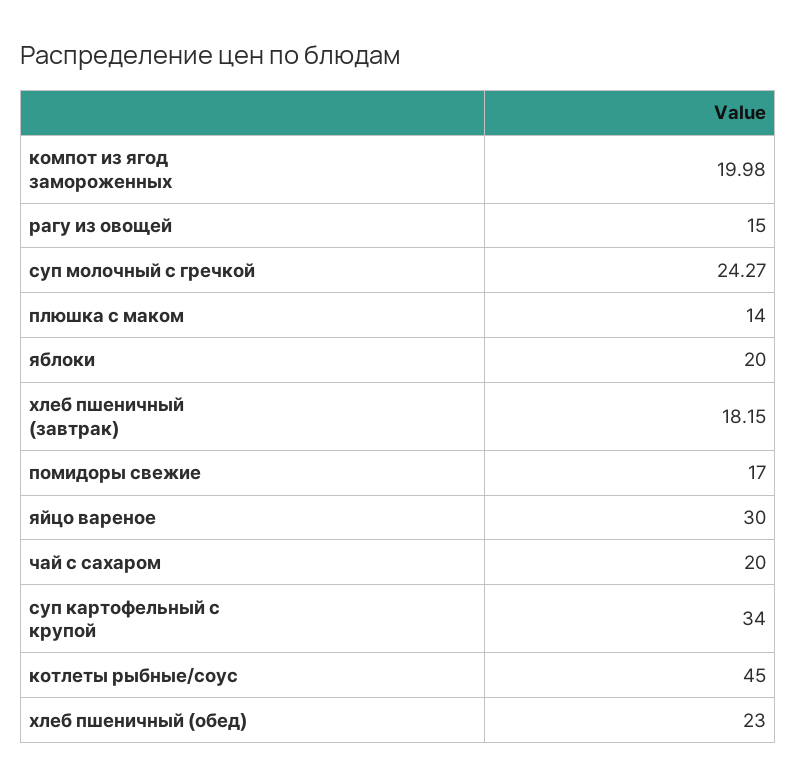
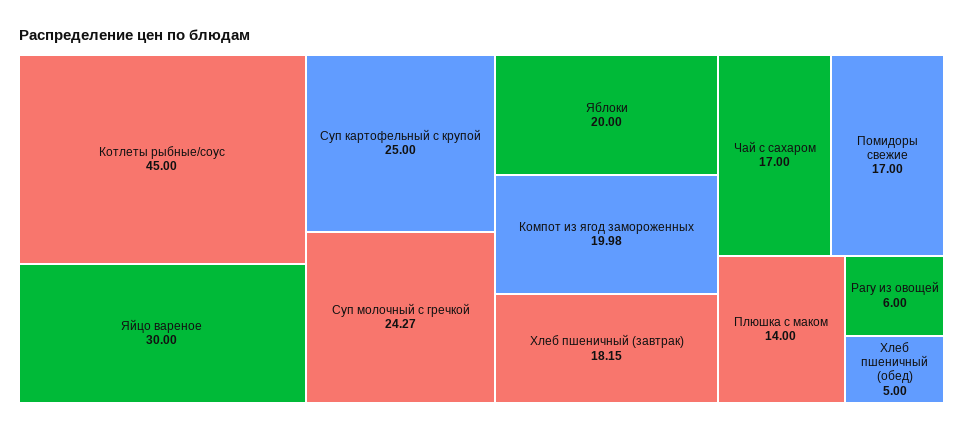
  {
    "компот из ягод замороженных": 19.98,
-   "рагу из овощей": 15,
+   "рагу из овощей": 6,
    "суп молочный с гречкой": 24.27,
    "плюшка с маком": 14,
    "яблоки": 20,
    "хлеб пшеничный (завтрак)": 18.15,
    "помидоры свежие": 17,
    "яйцо вареное": 30,
-   "чай с сахаром": 20,
+   "чай с сахаром": 17,
-   "суп картофельный с крупой": 34,
+   "суп картофельный с крупой": 25,
    "котлеты рыбные/соус": 45,
-   "хлеб пшеничный (обед)": 23
+   "хлеб пшеничный (обед)": 5
  }

